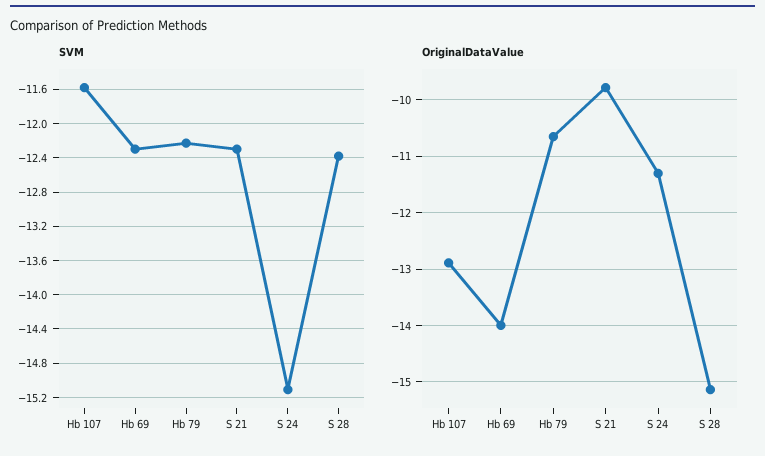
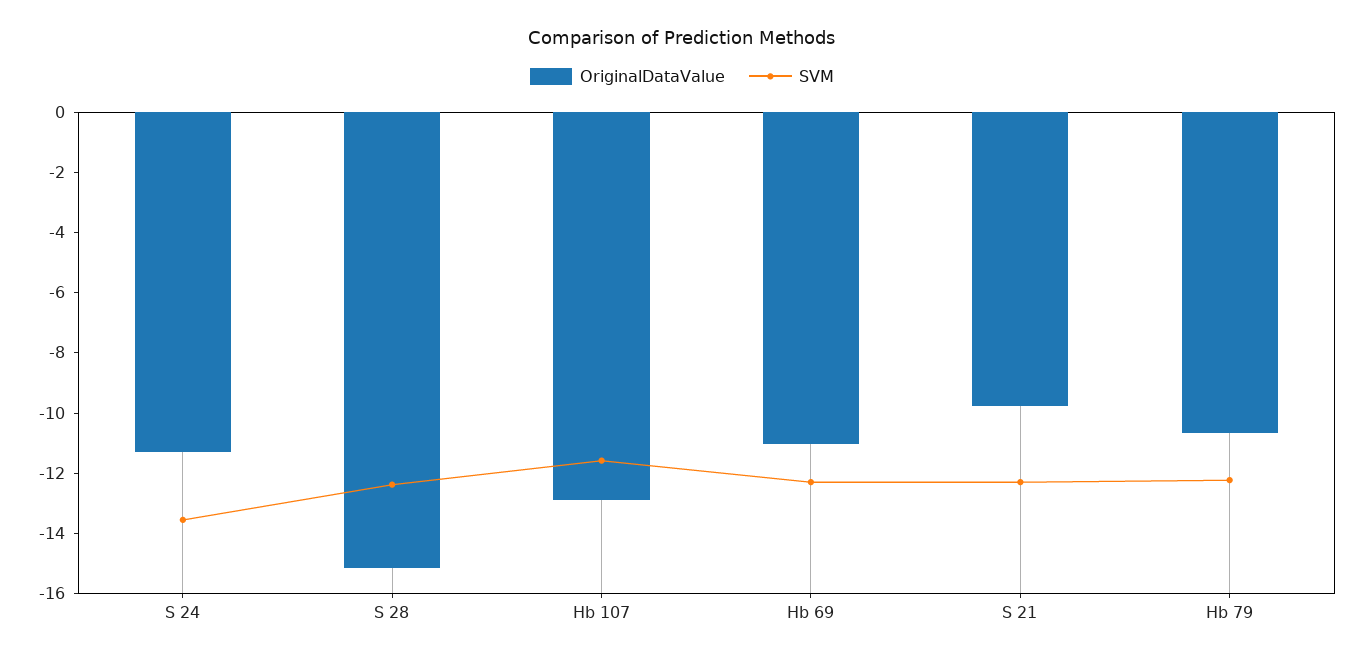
  {
    "SVM": {
      "Hb 107": -11.6,
      "Hb 69": -12.3,
      "Hb 79": -12.2,
      "S 21": -12.3,
-     "S 24": -15.1,
+     "S 24": -13.5,
      "S 28": -12.4
    },
    "OriginalDataValue": {
      "Hb 107": -12.8,
-     "Hb 69": -14,
+     "Hb 69": -11,
      "Hb 79": -10.6,
      "S 21": -9.8,
      "S 24": -11.4,
      "S 28": -15.2
    }
  }

